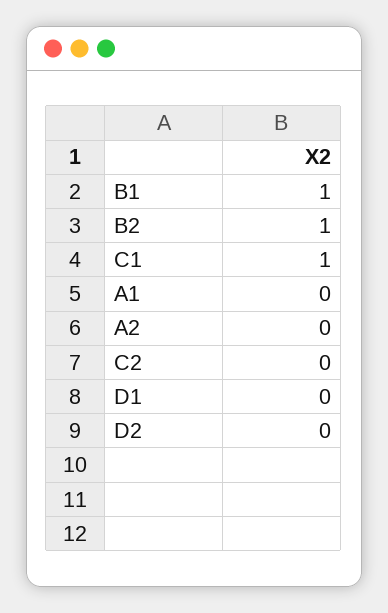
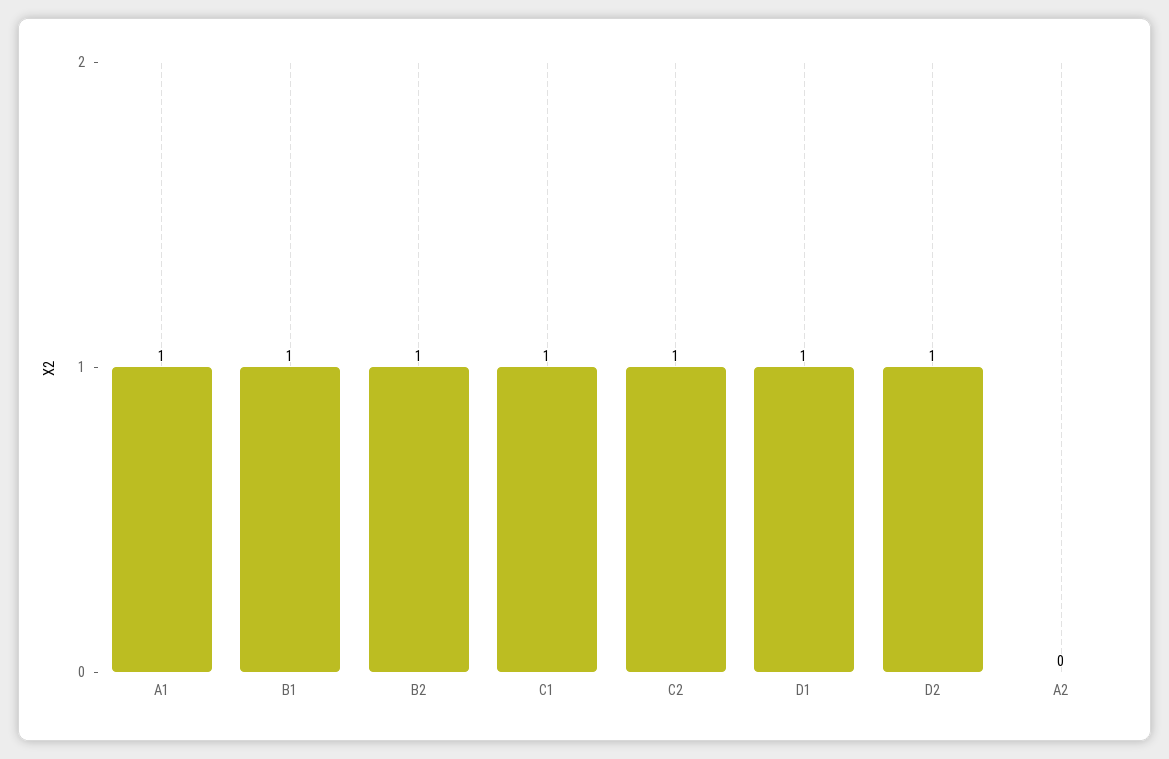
  {
    "B1": 1,
    "B2": 1,
    "C1": 1,
-   "A1": 0,
+   "A1": 1,
    "A2": 0,
-   "C2": 0,
+   "C2": 1,
-   "D1": 0,
+   "D1": 1,
-   "D2": 0
+   "D2": 1
  }

